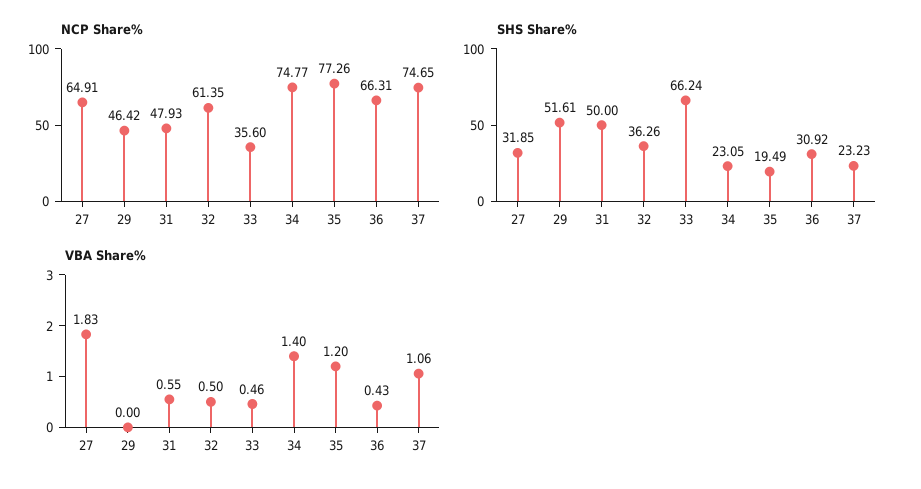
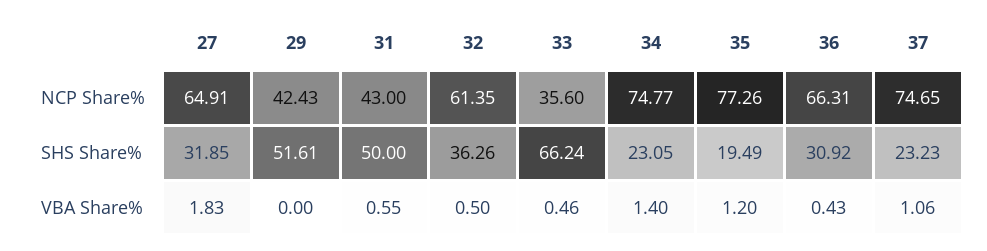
  {
    "NCP Share%": {
      "27": 64.91,
-     "29": 46.42,
+     "29": 42.43,
-     "31": 47.93,
+     "31": 43,
      "32": 61.35,
      "33": 35.6,
      "34": 74.77,
      "35": 77.26,
      "36": 66.31,
      "37": 74.65
    },
    "SHS Share%": {
      "27": 31.85,
      "29": 51.61,
      "31": 50,
      "32": 36.26,
      "33": 66.24,
      "34": 23.05,
      "35": 19.49,
      "36": 30.92,
      "37": 23.23
    },
    "VBA Share%": {
      "27": 1.83,
      "29": 0,
      "31": 0.55,
      "32": 0.5,
      "33": 0.46,
      "34": 1.4,
      "35": 1.2,
      "36": 0.43,
      "37": 1.06
    }
  }

